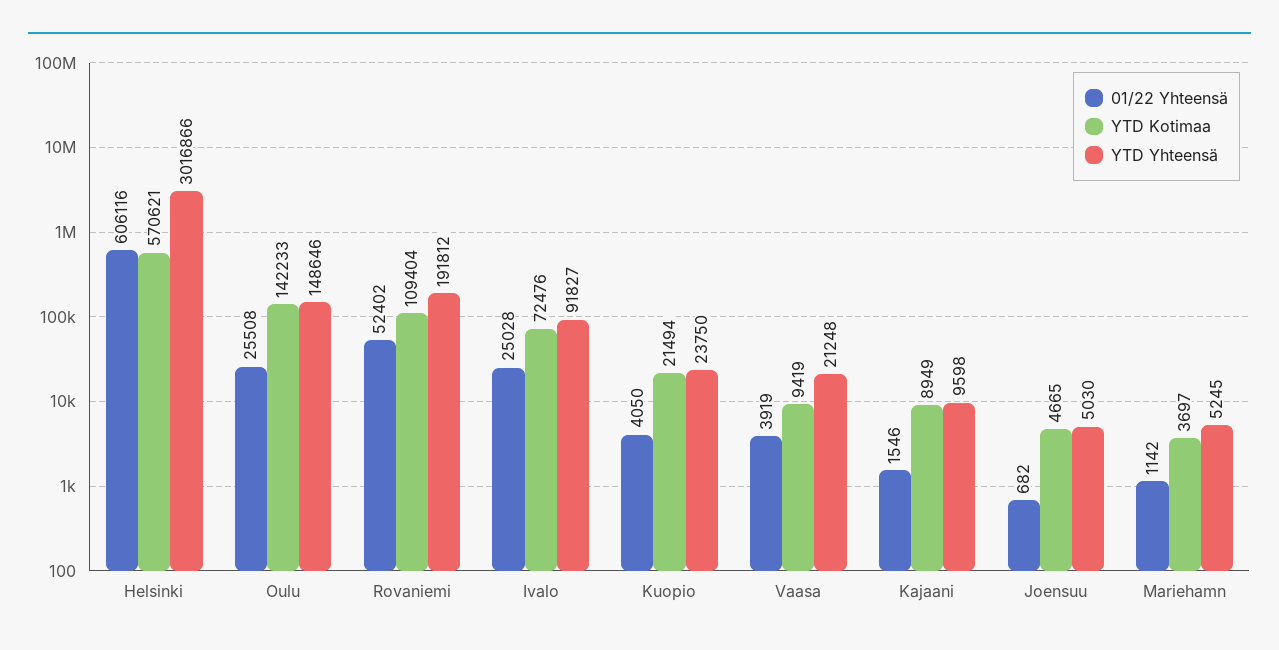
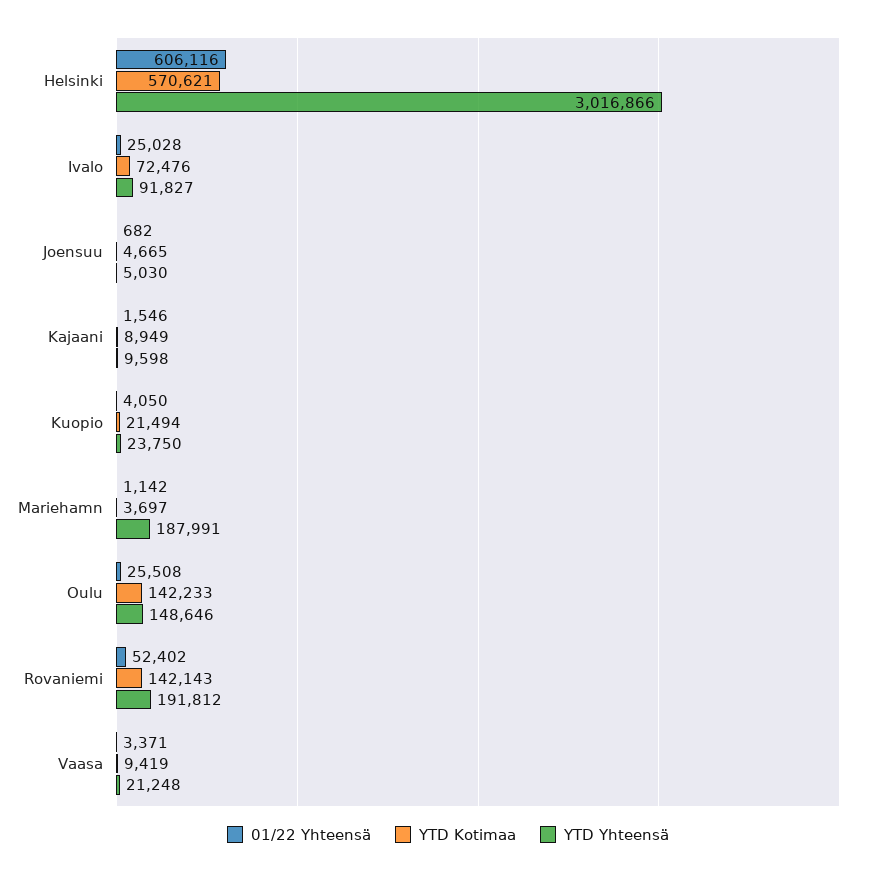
  {
    "01/22 Yhteensä": {
      "Helsinki": 606116,
      "Oulu": 25508,
      "Rovaniemi": 52402,
      "Ivalo": 25028,
      "Kuopio": 4050,
-     "Vaasa": 3919,
+     "Vaasa": 3371,
      "Kajaani": 1546,
      "Joensuu": 682,
      "Mariehamn": 1142
    },
    "YTD Kotimaa": {
      "Helsinki": 570621,
      "Oulu": 142233,
-     "Rovaniemi": 109404,
+     "Rovaniemi": 142143,
      "Ivalo": 72476,
      "Kuopio": 21494,
      "Vaasa": 9419,
      "Kajaani": 8949,
      "Joensuu": 4665,
      "Mariehamn": 3697
    },
    "YTD Yhteensä": {
      "Helsinki": 3016866,
      "Oulu": 148646,
      "Rovaniemi": 191812,
      "Ivalo": 91827,
      "Kuopio": 23750,
      "Vaasa": 21248,
      "Kajaani": 9598,
      "Joensuu": 5030,
-     "Mariehamn": 5245
+     "Mariehamn": 187991
    }
  }

